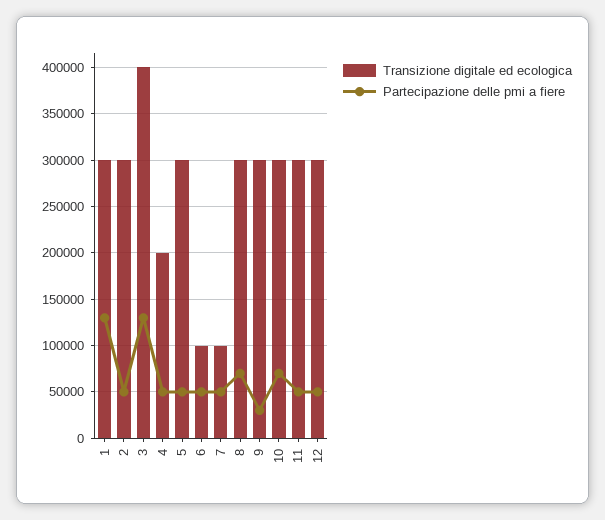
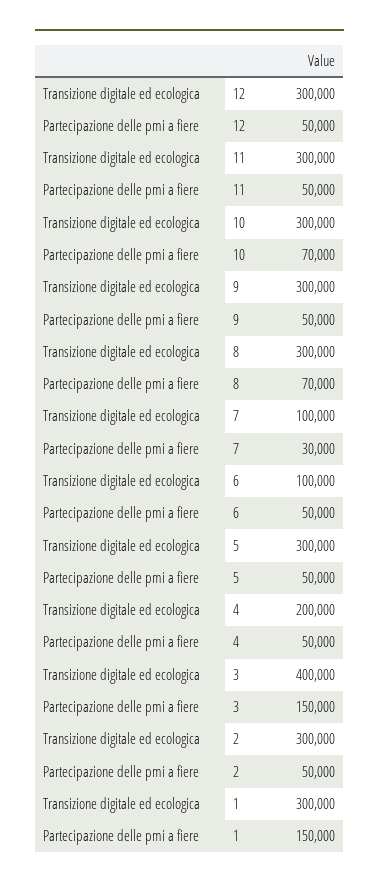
  {
    "Transizione digitale ed ecologica": {
      "1": 300000,
      "2": 300000,
      "3": 400000,
      "4": 200000,
      "5": 300000,
      "6": 100000,
      "7": 100000,
      "8": 300000,
      "9": 300000,
      "10": 300000,
      "11": 300000,
      "12": 300000
    },
    "Partecipazione delle pmi a fiere": {
-     "1": 130000,
+     "1": 150000,
      "2": 50000,
-     "3": 130000,
+     "3": 150000,
      "4": 50000,
      "5": 50000,
      "6": 50000,
-     "7": 50000,
+     "7": 30000,
      "8": 70000,
-     "9": 30000,
+     "9": 50000,
      "10": 70000,
      "11": 50000,
      "12": 50000
    }
  }

